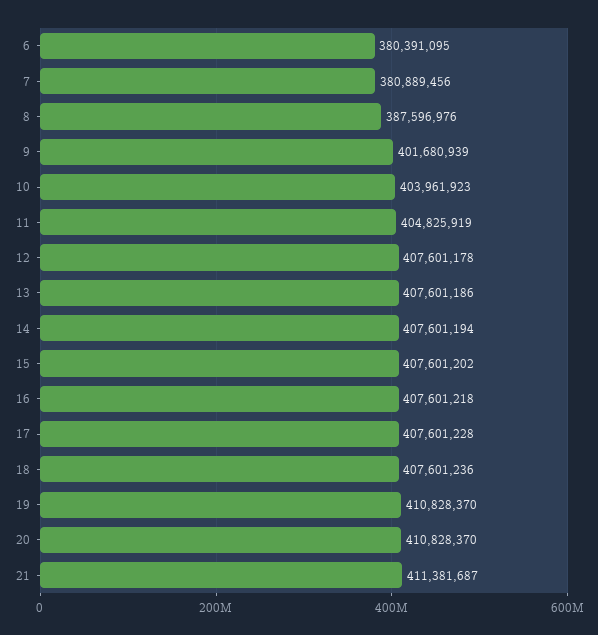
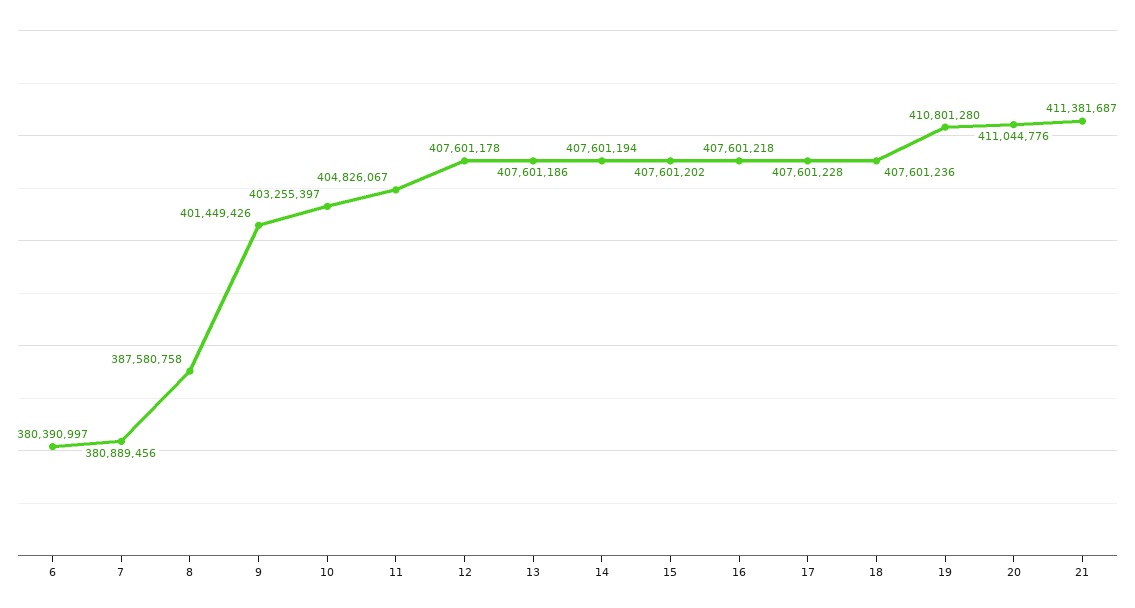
  {
-   "6": 380391095,
+   "6": 380390997,
    "7": 380889456,
-   "8": 387596976,
+   "8": 387580758,
-   "9": 401680939,
+   "9": 401449426,
-   "10": 403961923,
+   "10": 403255397,
-   "11": 404825919,
+   "11": 404826067,
    "12": 407601178,
    "13": 407601186,
    "14": 407601194,
    "15": 407601202,
    "16": 407601218,
    "17": 407601228,
    "18": 407601236,
-   "19": 410828370,
+   "19": 410801280,
-   "20": 410828370,
+   "20": 411044776,
    "21": 411381687
  }

